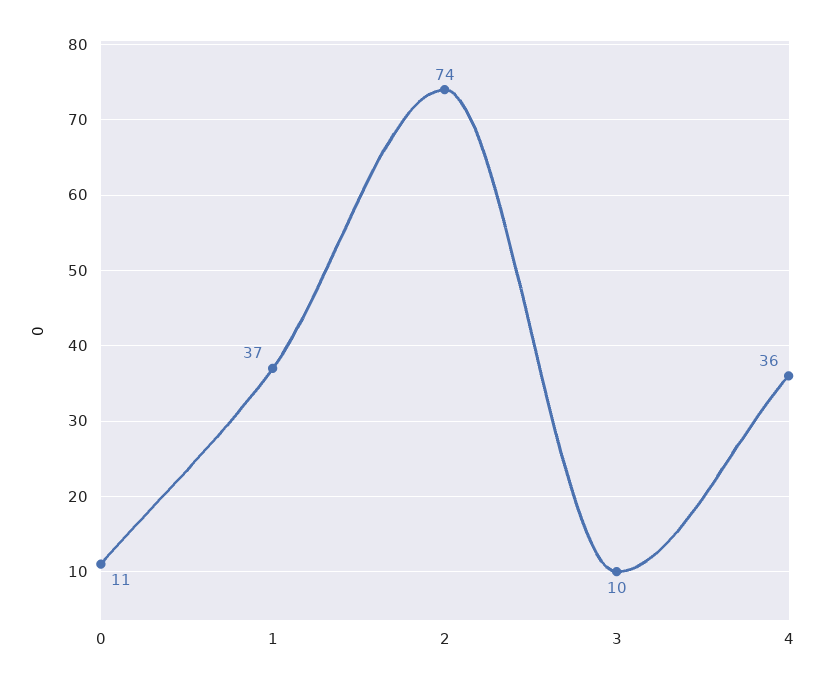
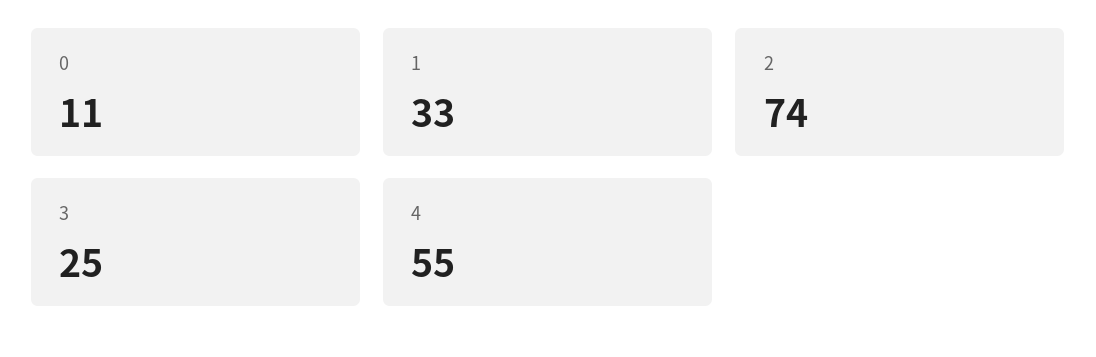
  {
    "0": 11,
-   "1": 37,
+   "1": 33,
    "2": 74,
-   "3": 10,
+   "3": 25,
-   "4": 36
+   "4": 55
  }

